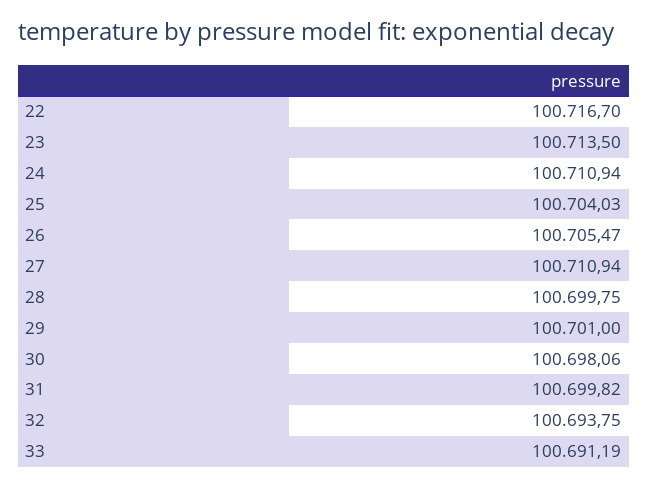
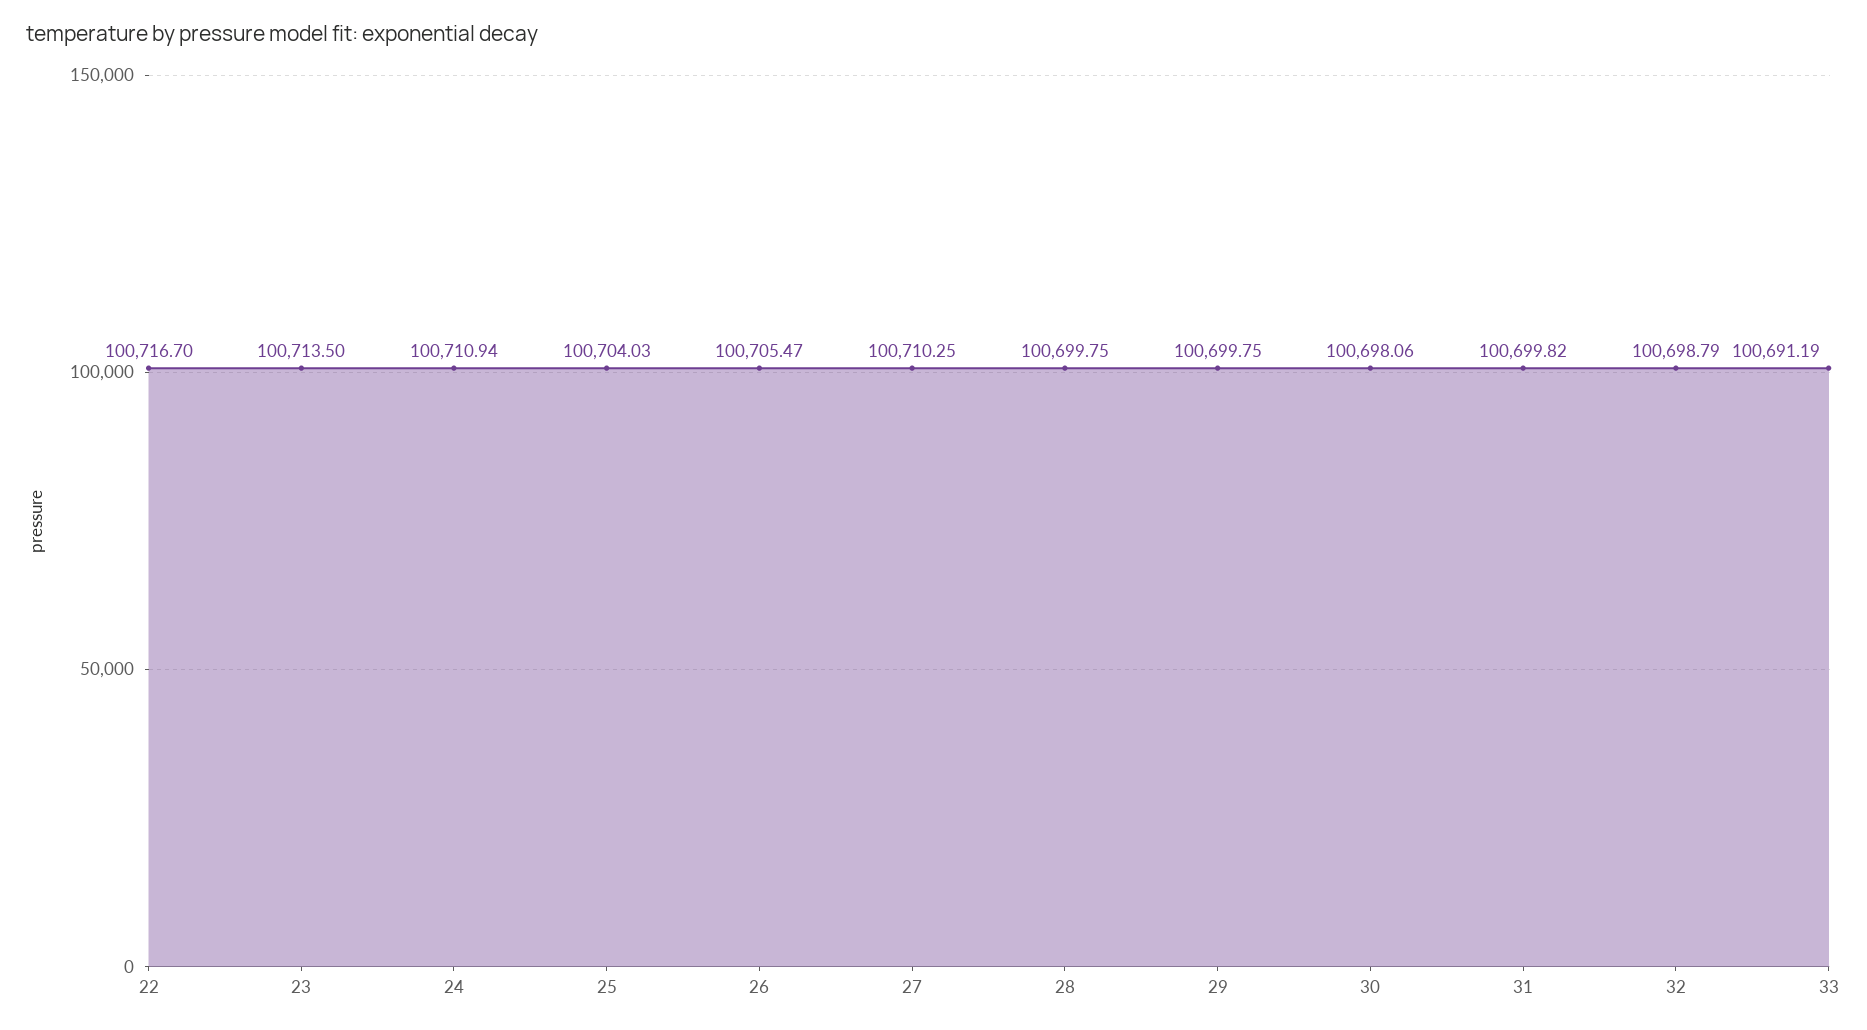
  {
    "22": 100716.7,
    "23": 100713.5,
    "24": 100710.94,
    "25": 100704.03,
    "26": 100705.47,
-   "27": 100710.94,
+   "27": 100710.25,
    "28": 100699.75,
-   "29": 100701,
+   "29": 100699.75,
    "30": 100698.06,
    "31": 100699.82,
-   "32": 100693.75,
+   "32": 100698.79,
    "33": 100691.19
  }

